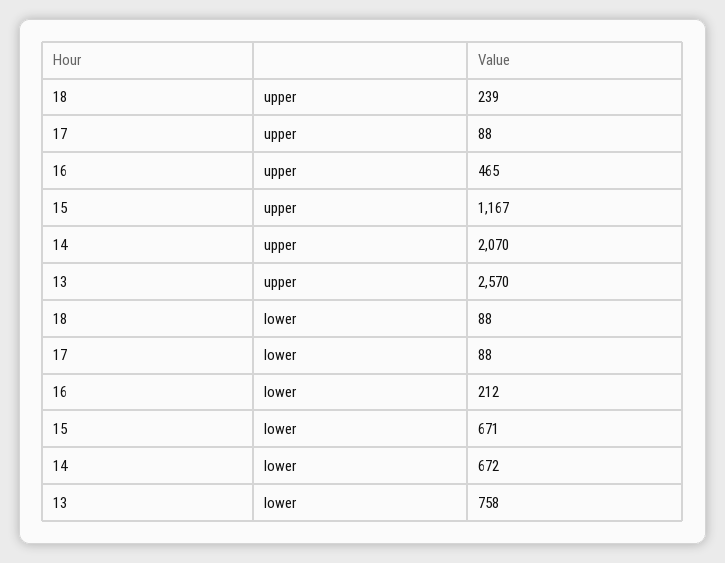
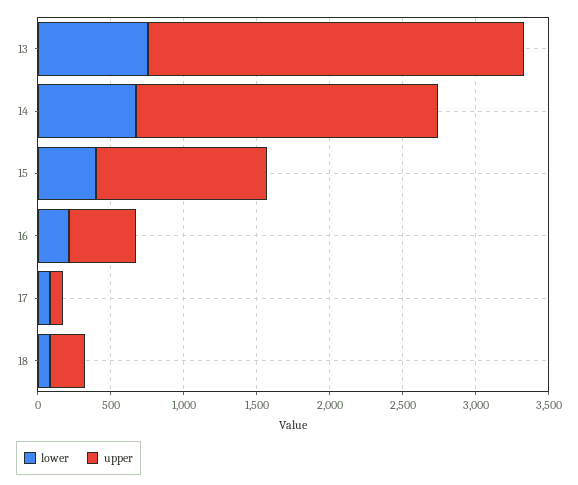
  {
    "upper": {
      "18": 239,
      "17": 88,
      "16": 465,
      "15": 1167,
      "14": 2070,
      "13": 2570
    },
    "lower": {
      "18": 88,
      "17": 88,
      "16": 212,
-     "15": 671,
+     "15": 400,
      "14": 672,
      "13": 758
    }
  }

